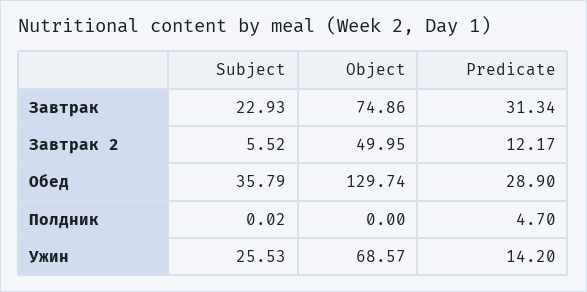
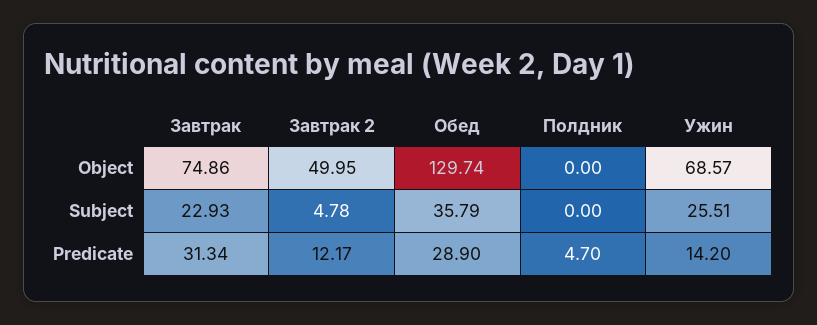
  {
    "Subject": {
      "Завтрак": 22.93,
-     "Завтрак 2": 5.52,
+     "Завтрак 2": 4.78,
      "Обед": 35.79,
-     "Полдник": 0.02,
+     "Полдник": 0,
-     "Ужин": 25.53
+     "Ужин": 25.51
    },
    "Object": {
      "Завтрак": 74.86,
      "Завтрак 2": 49.95,
      "Обед": 129.74,
      "Полдник": 0,
      "Ужин": 68.57
    },
    "Predicate": {
      "Завтрак": 31.34,
      "Завтрак 2": 12.17,
      "Обед": 28.9,
      "Полдник": 4.7,
      "Ужин": 14.2
    }
  }

